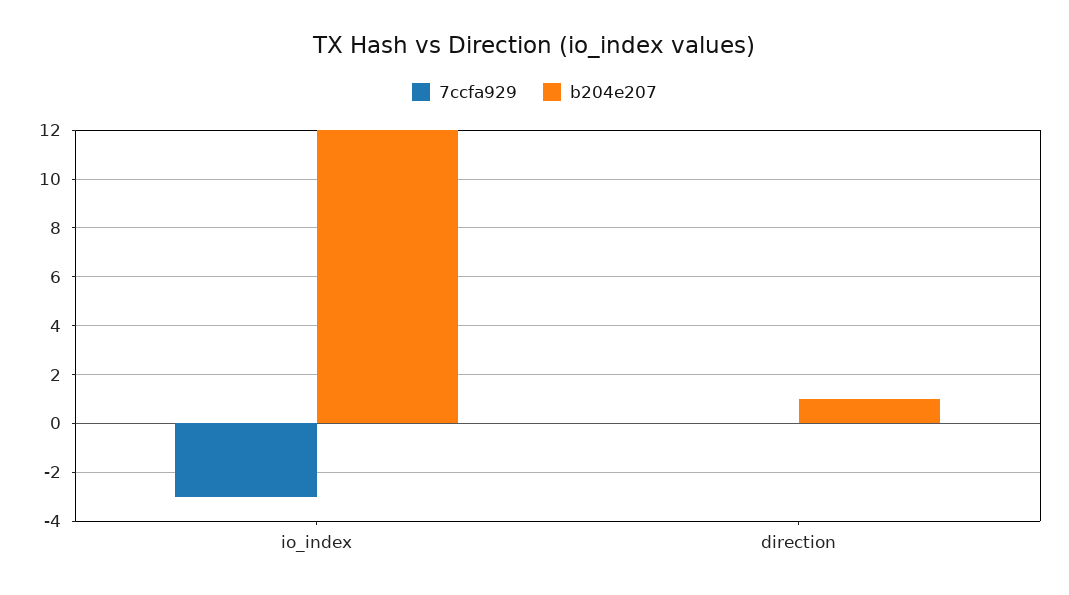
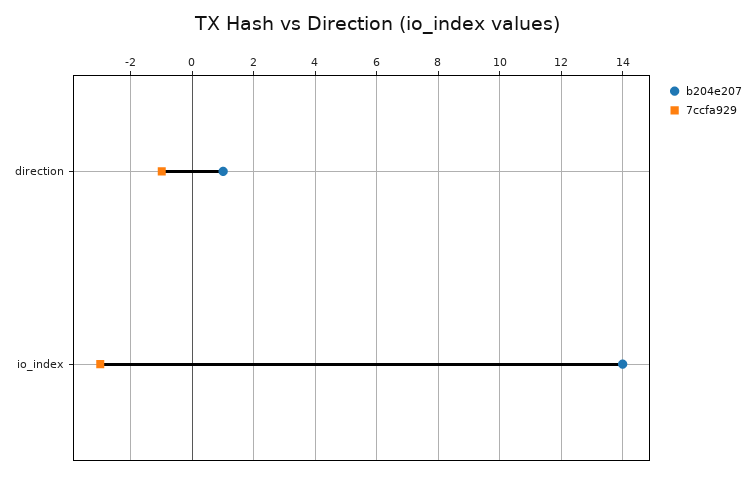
  {
    "7ccfa929": {
      "io_index": -3,
-     "direction": 0
+     "direction": -1
    },
    "b204e207": {
-     "io_index": 12,
+     "io_index": 14,
      "direction": 1
    }
  }

